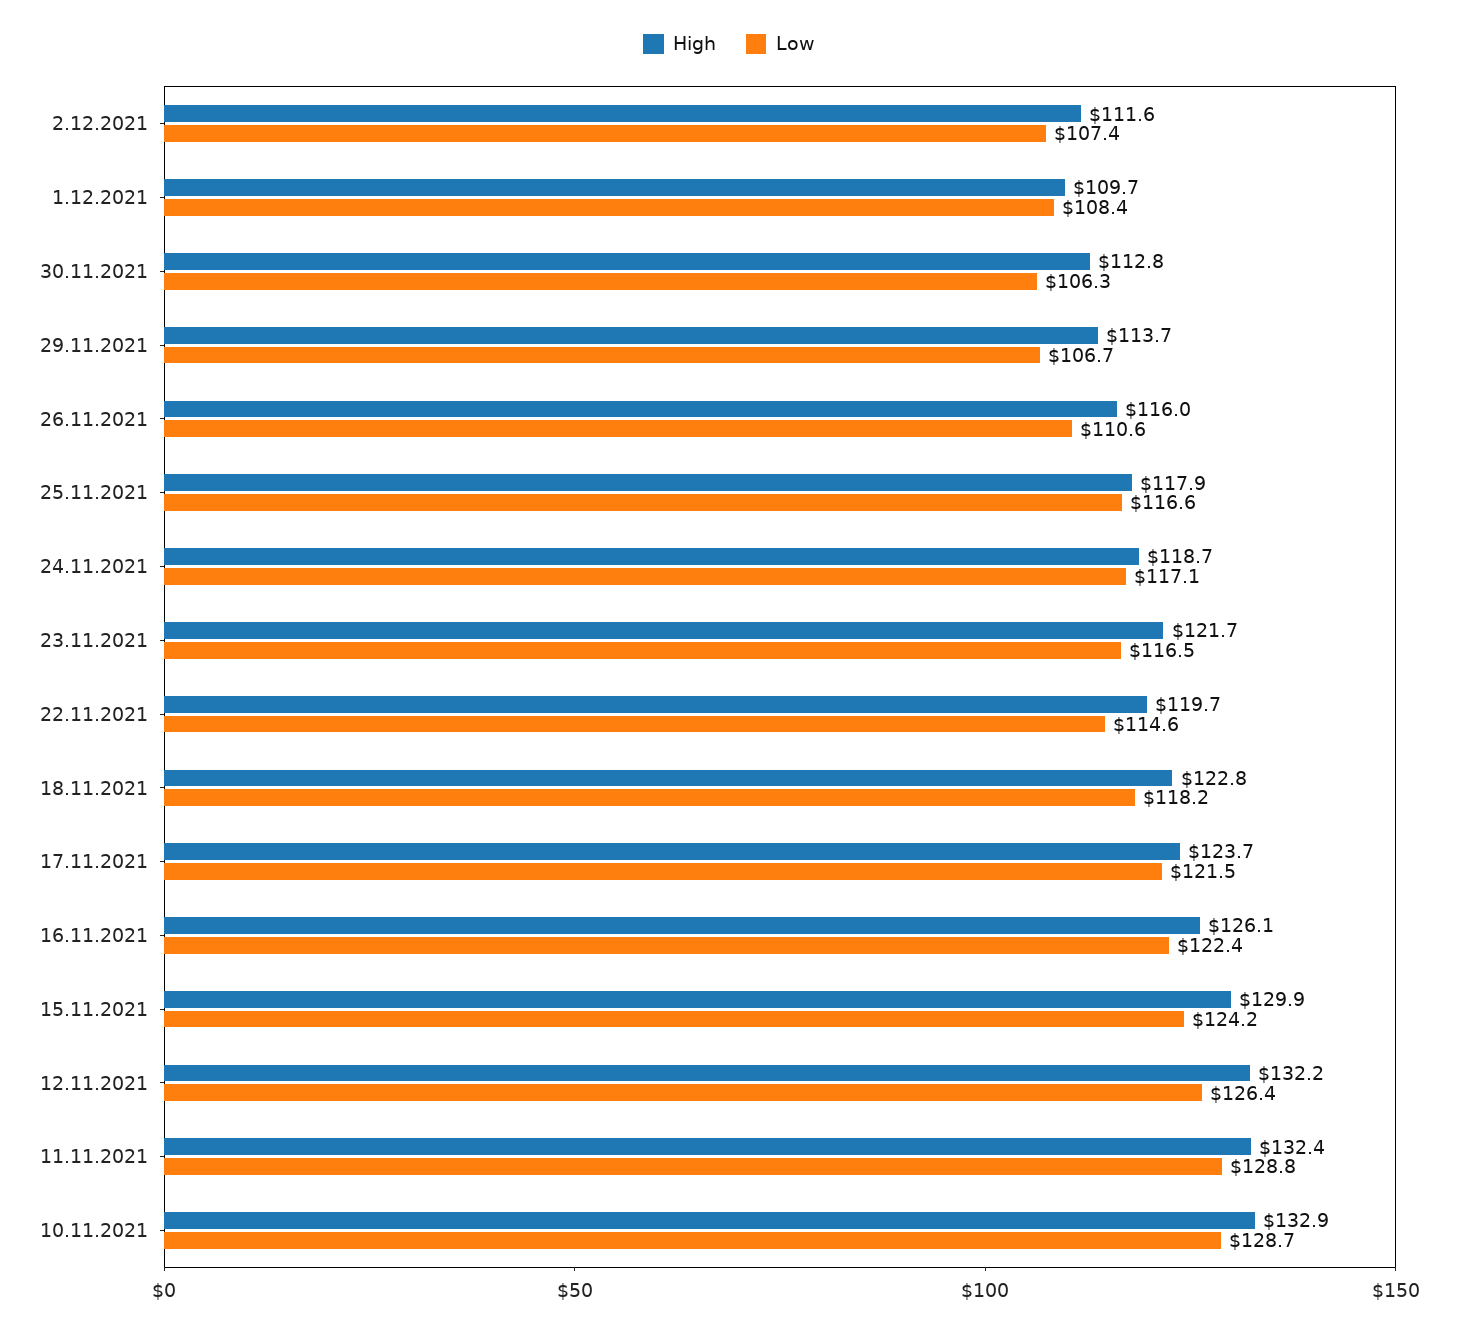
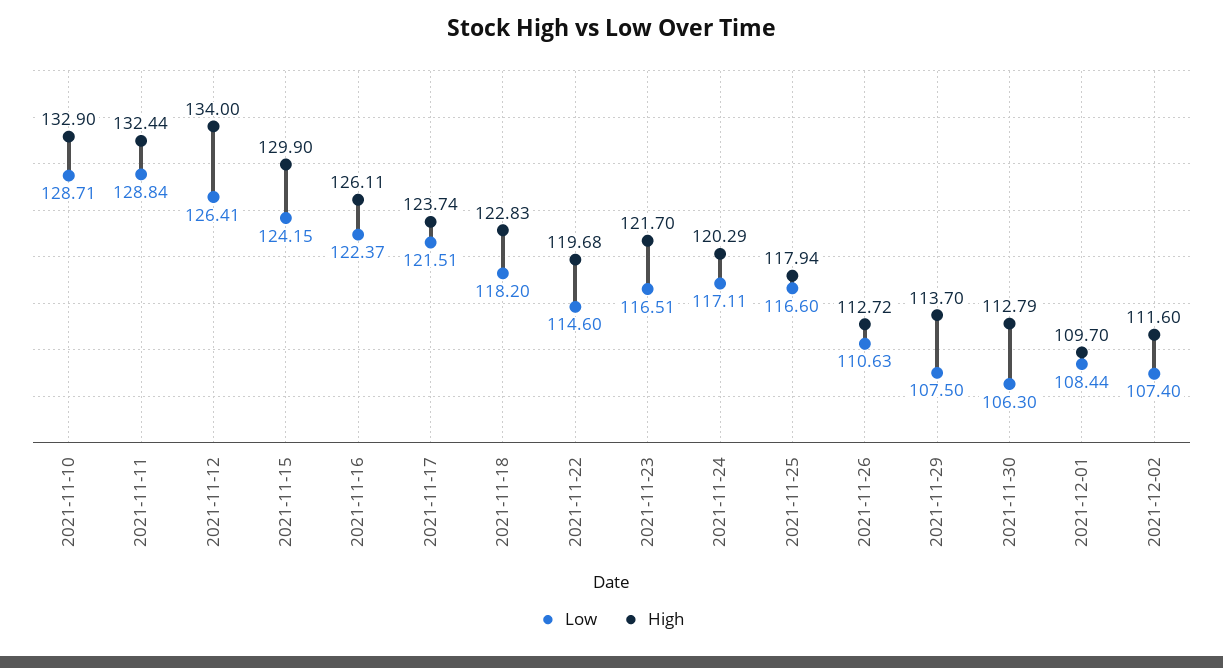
  {
    "High": {
      "2.12.2021": 111.6,
      "1.12.2021": 109.7,
      "30.11.2021": 112.79,
      "29.11.2021": 113.7,
-     "26.11.2021": 116,
+     "26.11.2021": 112.72,
      "25.11.2021": 117.94,
-     "24.11.2021": 118.7,
+     "24.11.2021": 120.29,
      "23.11.2021": 121.7,
      "22.11.2021": 119.68,
      "18.11.2021": 122.83,
      "17.11.2021": 123.74,
      "16.11.2021": 126.11,
      "15.11.2021": 129.9,
-     "12.11.2021": 132.2,
+     "12.11.2021": 134,
      "11.11.2021": 132.44,
      "10.11.2021": 132.9
    },
    "Low": {
      "2.12.2021": 107.4,
      "1.12.2021": 108.44,
      "30.11.2021": 106.3,
-     "29.11.2021": 106.7,
+     "29.11.2021": 107.5,
      "26.11.2021": 110.63,
      "25.11.2021": 116.6,
      "24.11.2021": 117.11,
      "23.11.2021": 116.51,
      "22.11.2021": 114.6,
      "18.11.2021": 118.2,
      "17.11.2021": 121.51,
      "16.11.2021": 122.37,
      "15.11.2021": 124.15,
      "12.11.2021": 126.41,
      "11.11.2021": 128.84,
      "10.11.2021": 128.71
    }
  }

